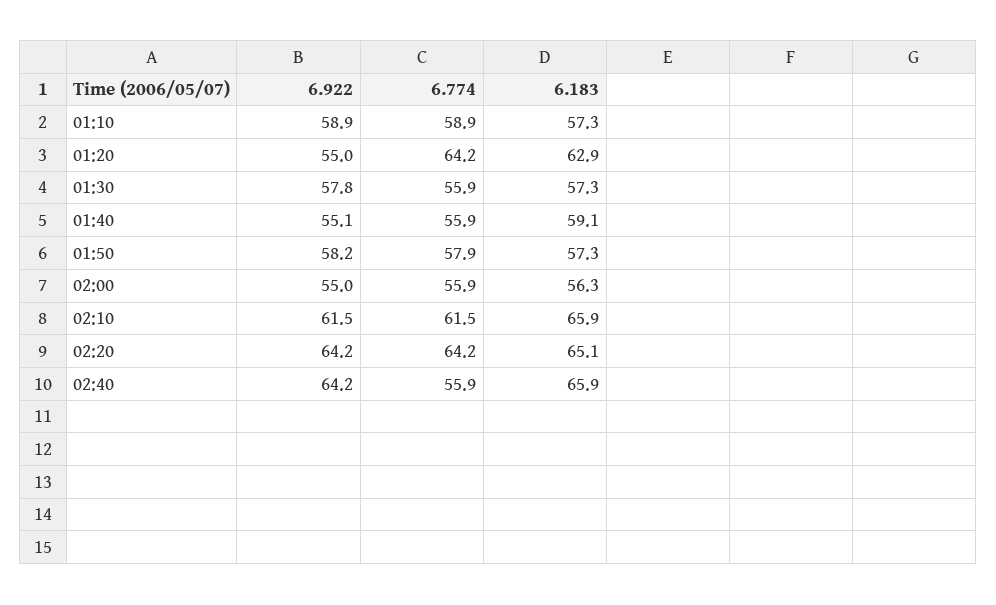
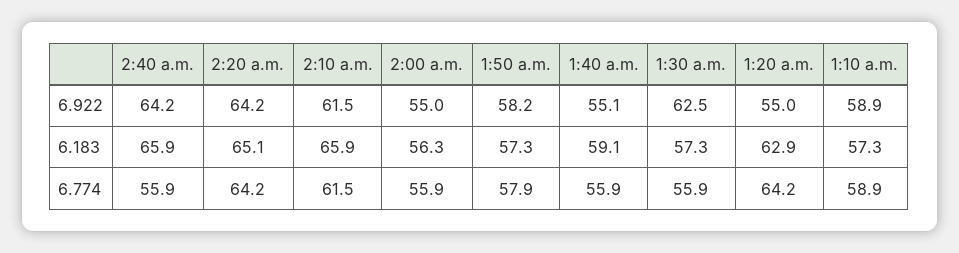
  {
    "6.922": {
      "01:10": 58.9,
      "01:20": 55,
-     "01:30": 57.8,
+     "01:30": 62.5,
      "01:40": 55.1,
      "01:50": 58.2,
      "02:00": 55,
      "02:10": 61.5,
      "02:20": 64.2,
      "02:40": 64.2
    },
    "6.774": {
      "01:10": 58.9,
      "01:20": 64.2,
      "01:30": 55.9,
      "01:40": 55.9,
      "01:50": 57.9,
      "02:00": 55.9,
      "02:10": 61.5,
      "02:20": 64.2,
      "02:40": 55.9
    },
    "6.183": {
      "01:10": 57.3,
      "01:20": 62.9,
      "01:30": 57.3,
      "01:40": 59.1,
      "01:50": 57.3,
      "02:00": 56.3,
      "02:10": 65.9,
      "02:20": 65.1,
      "02:40": 65.9
    }
  }

